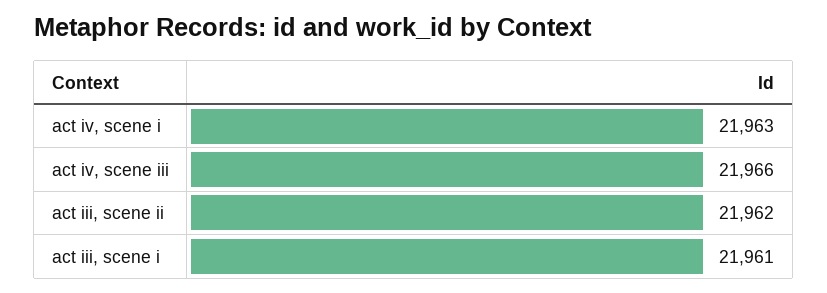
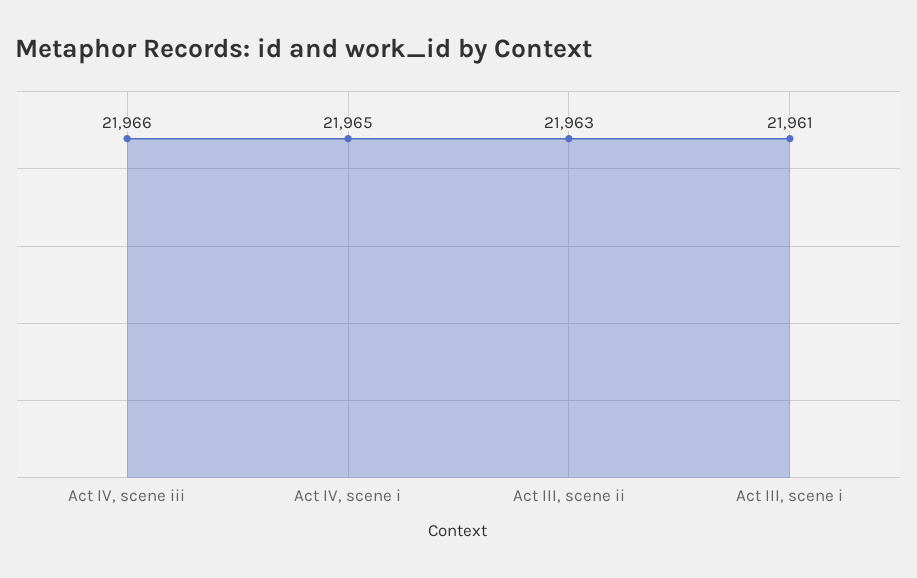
  {
-   "act iv, scene i": 21963,
+   "act iv, scene i": 21965,
    "act iv, scene iii": 21966,
-   "act iii, scene ii": 21962,
+   "act iii, scene ii": 21963,
    "act iii, scene i": 21961
  }

